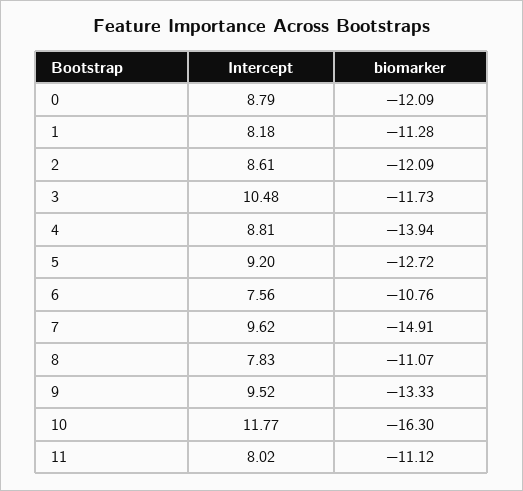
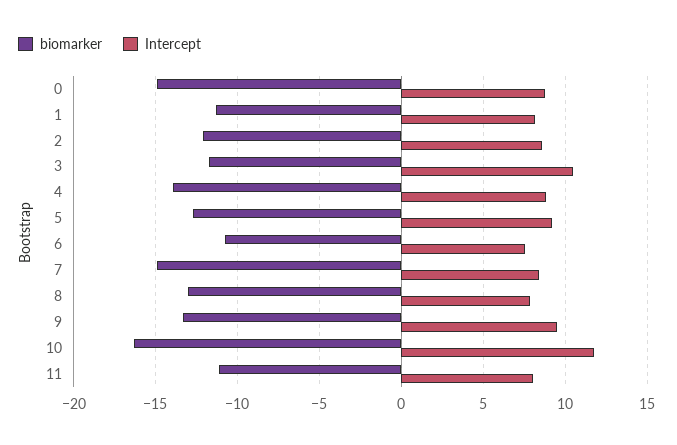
  {
    "Intercept": {
      "0": 8.79,
      "1": 8.18,
      "2": 8.61,
      "3": 10.48,
      "4": 8.81,
      "5": 9.2,
      "6": 7.56,
-     "7": 9.62,
+     "7": 8.5,
      "8": 7.83,
      "9": 9.52,
      "10": 11.77,
      "11": 8.02
    },
    "biomarker": {
-     "0": -12.09,
+     "0": -15,
      "1": -11.28,
      "2": -12.09,
      "3": -11.73,
      "4": -13.94,
      "5": -12.72,
      "6": -10.76,
      "7": -14.91,
-     "8": -11.07,
+     "8": -13,
      "9": -13.33,
      "10": -16.3,
      "11": -11.12
    }
  }

